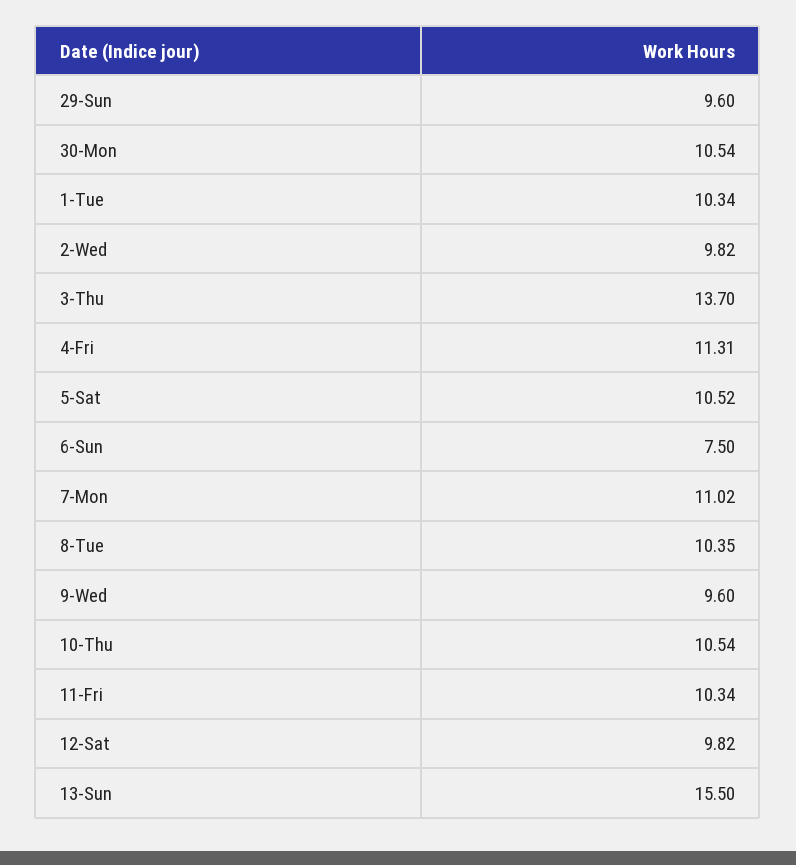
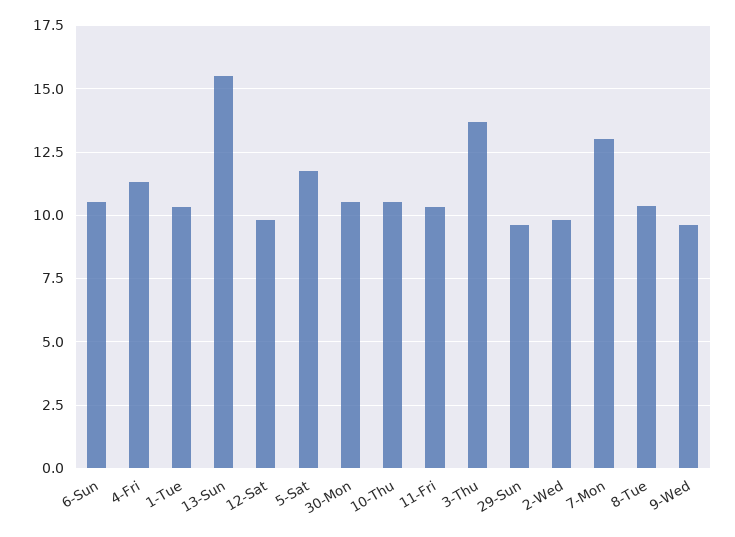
  {
    "29-Sun": 9.6,
    "30-Mon": 10.54,
    "1-Tue": 10.34,
    "2-Wed": 9.82,
    "3-Thu": 13.7,
    "4-Fri": 11.31,
-   "5-Sat": 10.52,
+   "5-Sat": 11.75,
-   "6-Sun": 7.5,
+   "6-Sun": 10.5,
-   "7-Mon": 11.02,
+   "7-Mon": 13,
    "8-Tue": 10.35,
    "9-Wed": 9.6,
    "10-Thu": 10.54,
    "11-Fri": 10.34,
    "12-Sat": 9.82,
    "13-Sun": 15.5
  }

